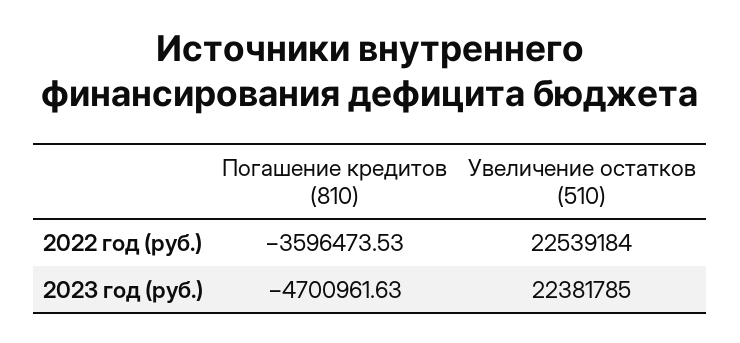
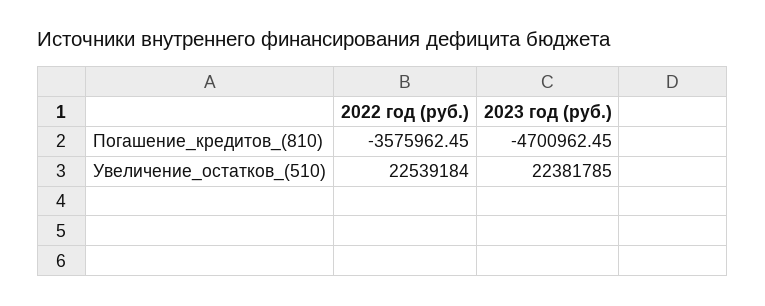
  {
    "Погашение кредитов (810)": {
-     "2022 год (руб.)": -3596473.53,
+     "2022 год (руб.)": -3575962.45,
-     "2023 год (руб.)": -4700961.63
+     "2023 год (руб.)": -4700962.45
    },
    "Увеличение остатков (510)": {
      "2022 год (руб.)": 22539184,
      "2023 год (руб.)": 22381785
    }
  }

